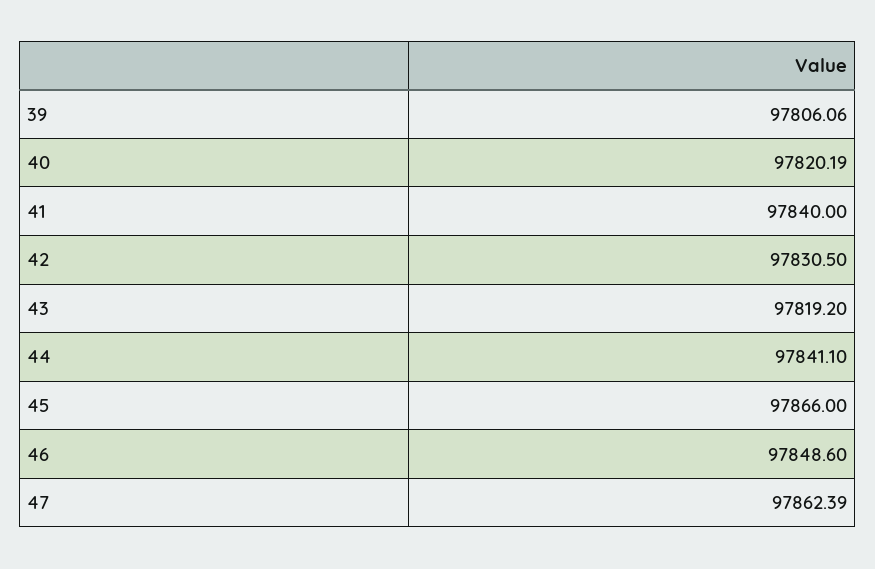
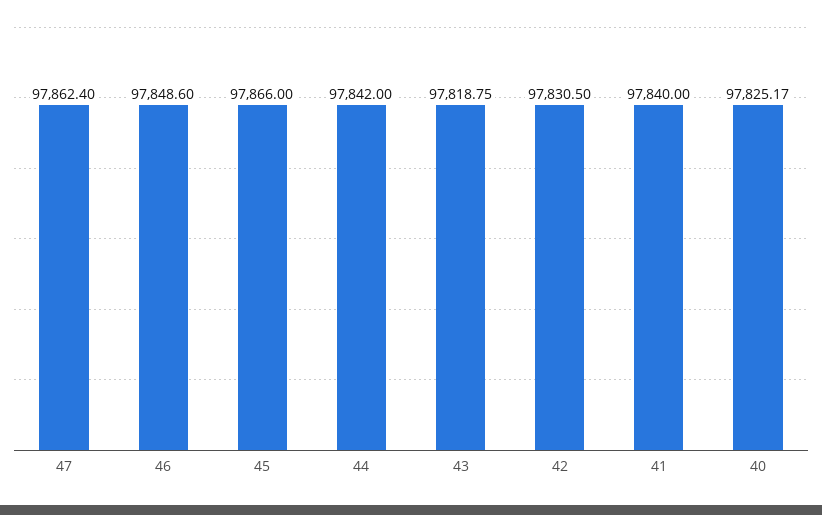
  {
-   "39": 97806.06,
-   "40": 97820.19,
+   "40": 97825.17,
    "41": 97840,
    "42": 97830.5,
-   "43": 97819.2,
+   "43": 97818.75,
-   "44": 97841.1,
+   "44": 97842,
    "45": 97866,
    "46": 97848.6,
-   "47": 97862.39
+   "47": 97862.4
  }

